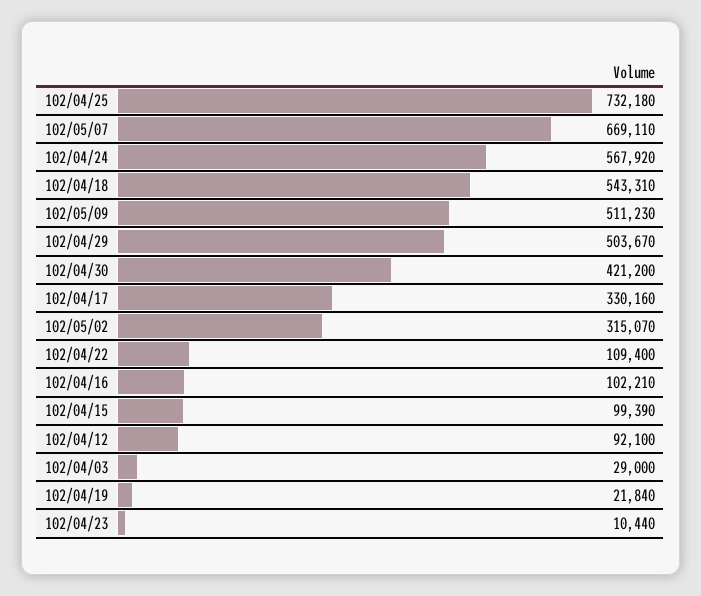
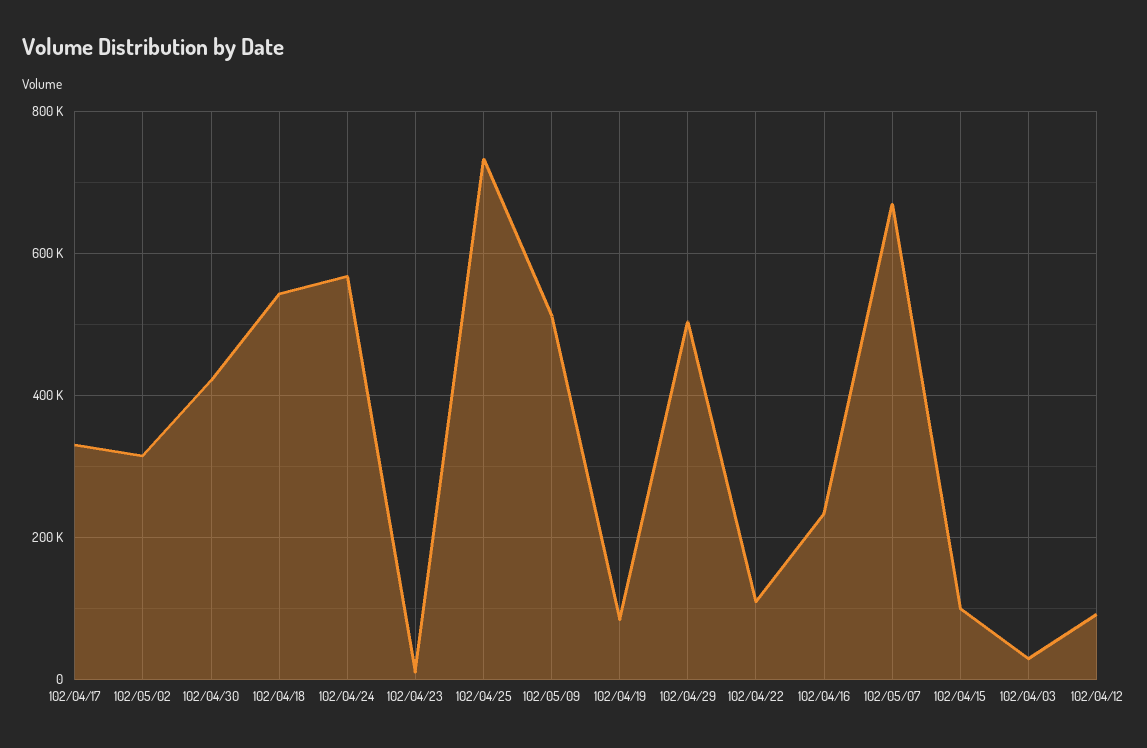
  {
    "102/04/25": 732180,
    "102/05/07": 669110,
    "102/04/24": 567920,
    "102/04/18": 543310,
    "102/05/09": 511230,
    "102/04/29": 503670,
    "102/04/30": 421200,
    "102/04/17": 330160,
    "102/05/02": 315070,
    "102/04/22": 109400,
-   "102/04/16": 102210,
+   "102/04/16": 240000,
    "102/04/15": 99390,
    "102/04/12": 92100,
    "102/04/03": 29000,
-   "102/04/19": 21840,
+   "102/04/19": 80000,
    "102/04/23": 10440
  }

